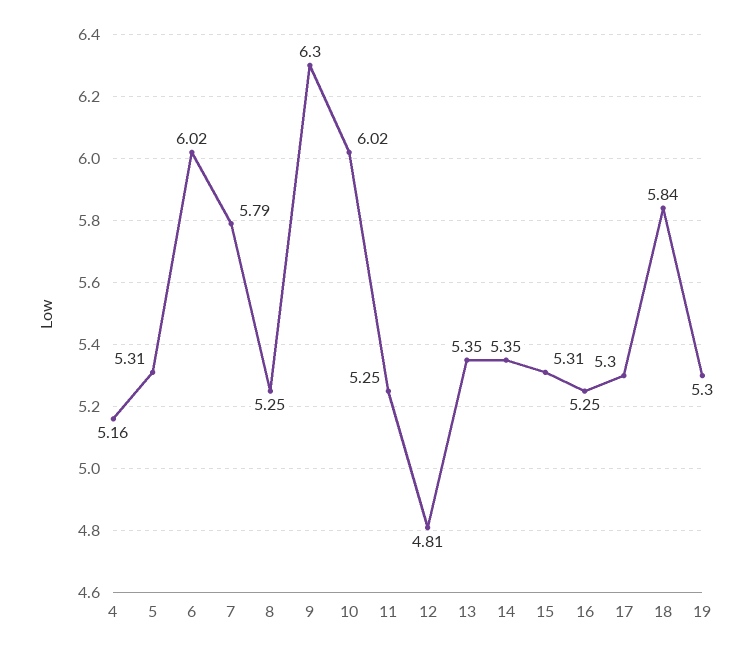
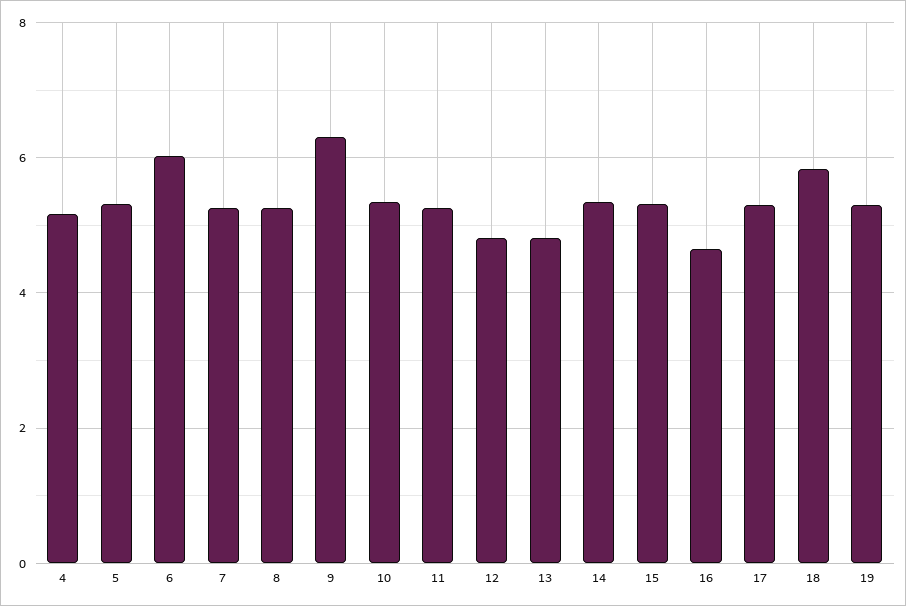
  {
    "4": 5.16,
    "5": 5.31,
    "6": 6.02,
-   "7": 5.79,
+   "7": 5.2,
    "8": 5.25,
    "9": 6.3,
-   "10": 6.02,
+   "10": 5.4,
    "11": 5.25,
    "12": 4.81,
-   "13": 5.35,
+   "13": 4.8,
    "14": 5.35,
    "15": 5.31,
-   "16": 5.25,
+   "16": 4.6,
    "17": 5.3,
    "18": 5.84,
    "19": 5.3
  }

